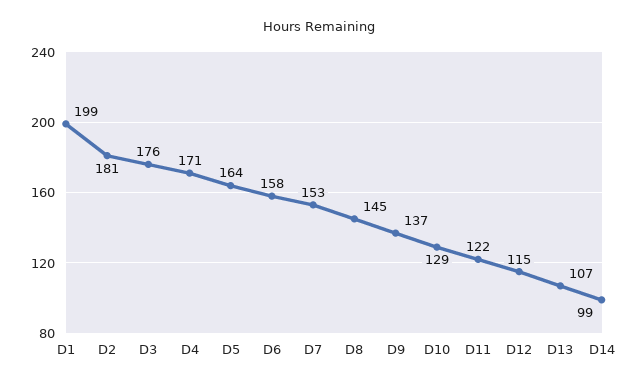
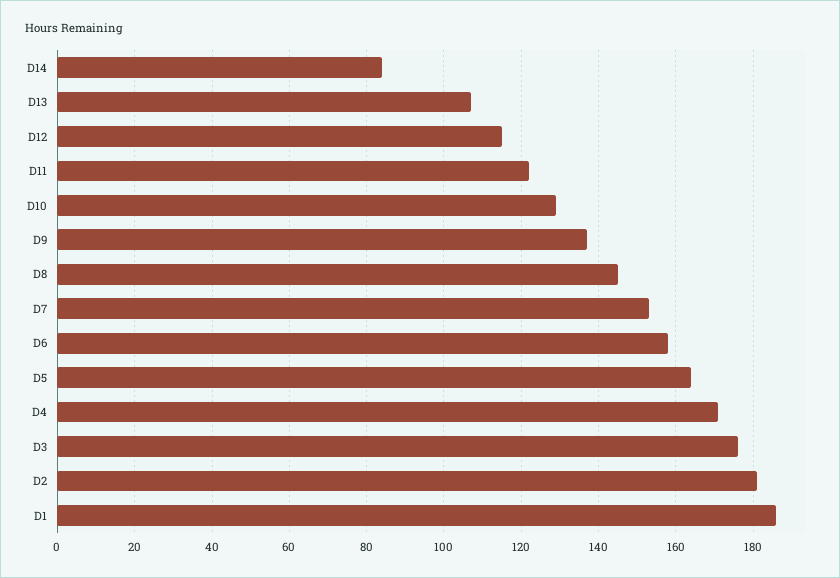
  {
-   "D1": 199,
+   "D1": 185,
    "D2": 181,
    "D3": 176,
    "D4": 171,
    "D5": 164,
    "D6": 158,
    "D7": 153,
    "D8": 145,
    "D9": 137,
    "D10": 129,
    "D11": 122,
    "D12": 115,
    "D13": 107,
-   "D14": 99
+   "D14": 85
  }

